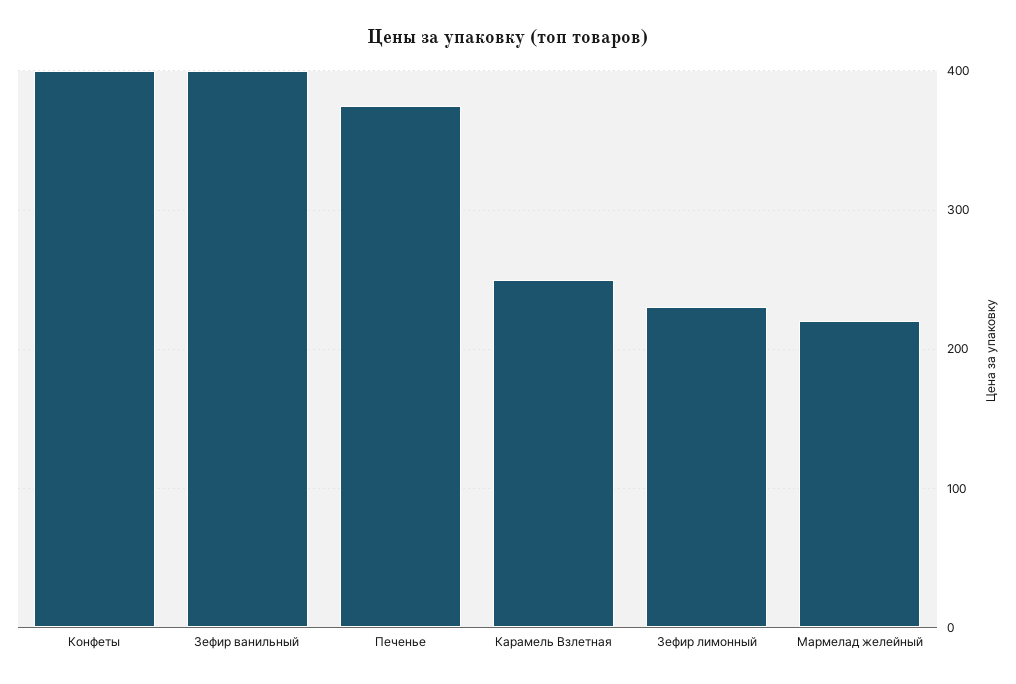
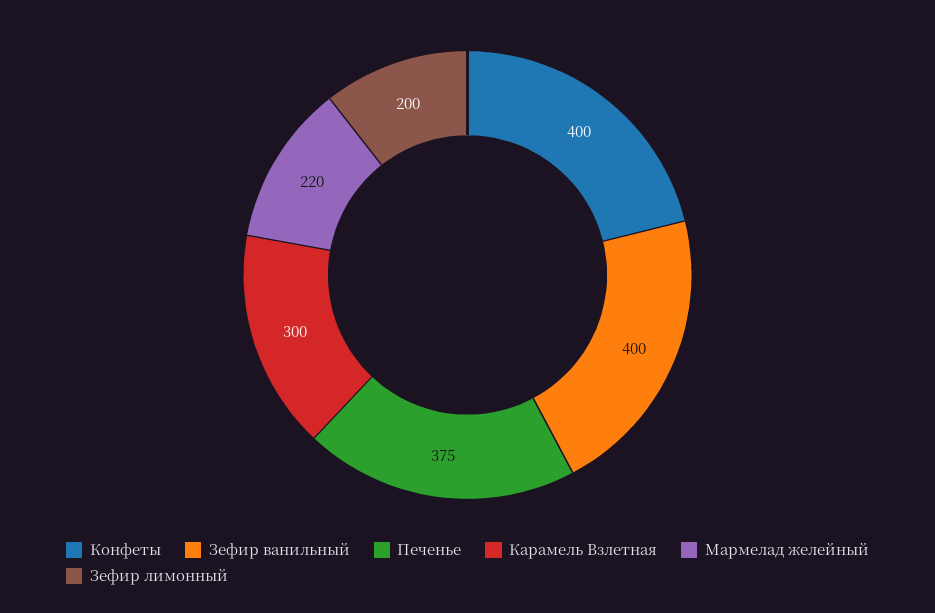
  {
    "Конфеты": 400,
    "Зефир ванильный": 400,
    "Печенье": 375,
-   "Карамель Взлетная": 250,
+   "Карамель Взлетная": 300,
-   "Зефир лимонный": 230,
+   "Зефир лимонный": 200,
    "Мармелад желейный": 220
  }

